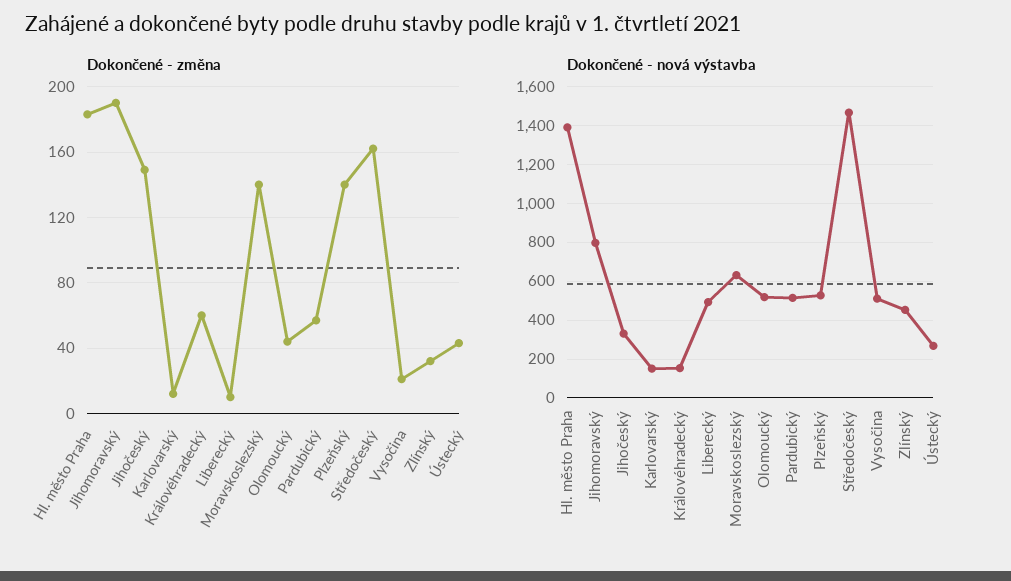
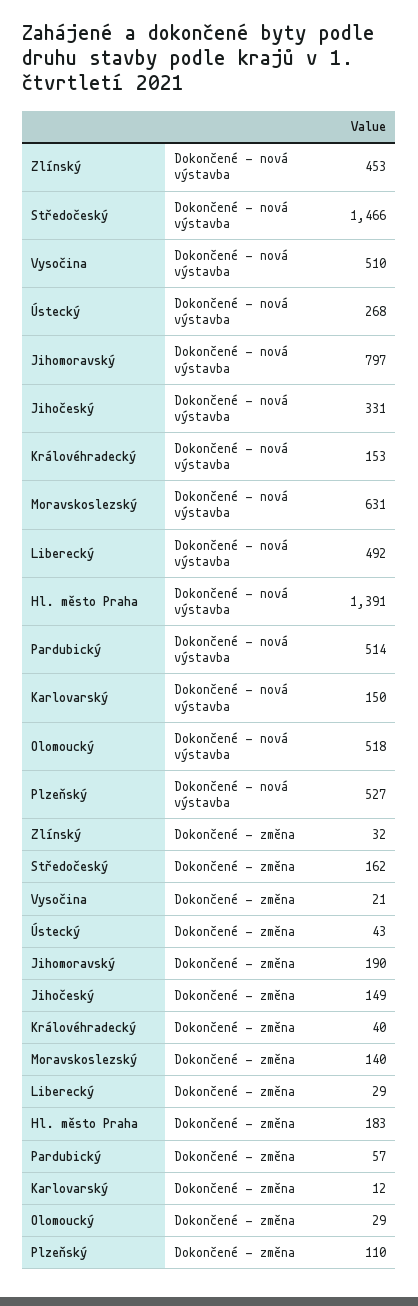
  {
    "Dokončené - změna": {
      "Hl. město Praha": 183,
      "Jihomoravský": 190,
      "Jihočeský": 149,
      "Karlovarský": 12,
-     "Královéhradecký": 60,
+     "Královéhradecký": 40,
-     "Liberecký": 10,
+     "Liberecký": 29,
      "Moravskoslezský": 140,
-     "Olomoucký": 45,
+     "Olomoucký": 29,
      "Pardubický": 57,
-     "Plzeňský": 140,
+     "Plzeňský": 110,
      "Středočeský": 162,
      "Vysočina": 21,
      "Zlínský": 32,
      "Ústecký": 43
    },
    "Dokončené - nová výstavba": {
      "Hl. město Praha": 1391,
      "Jihomoravský": 797,
      "Jihočeský": 331,
      "Karlovarský": 150,
      "Královéhradecký": 153,
      "Liberecký": 492,
      "Moravskoslezský": 631,
      "Olomoucký": 518,
      "Pardubický": 514,
      "Plzeňský": 527,
      "Středočeský": 1466,
      "Vysočina": 510,
      "Zlínský": 453,
      "Ústecký": 268
    }
  }

